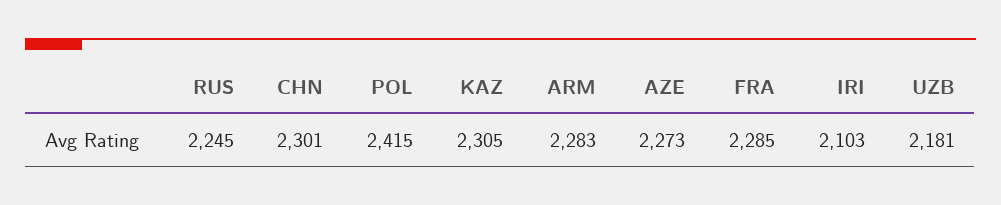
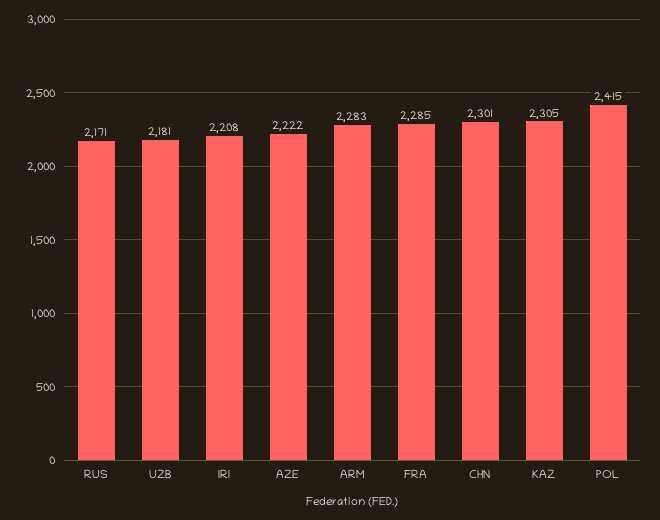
  {
-   "RUS": 2245,
+   "RUS": 2171,
    "CHN": 2301,
    "POL": 2415,
    "KAZ": 2305,
    "ARM": 2283,
-   "AZE": 2273,
+   "AZE": 2222,
    "FRA": 2285,
-   "IRI": 2103,
+   "IRI": 2208,
    "UZB": 2181
  }

